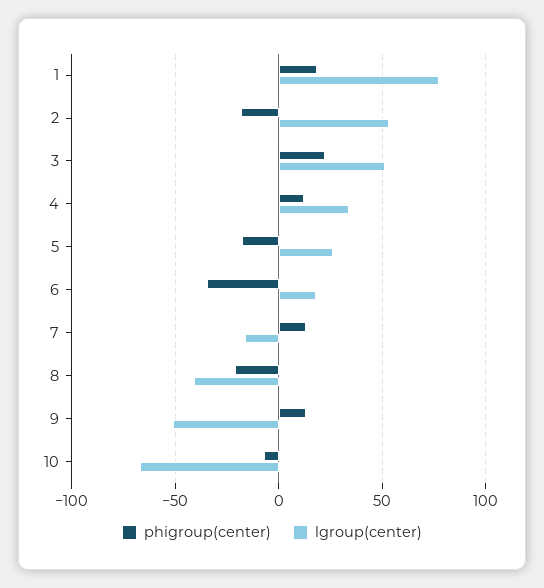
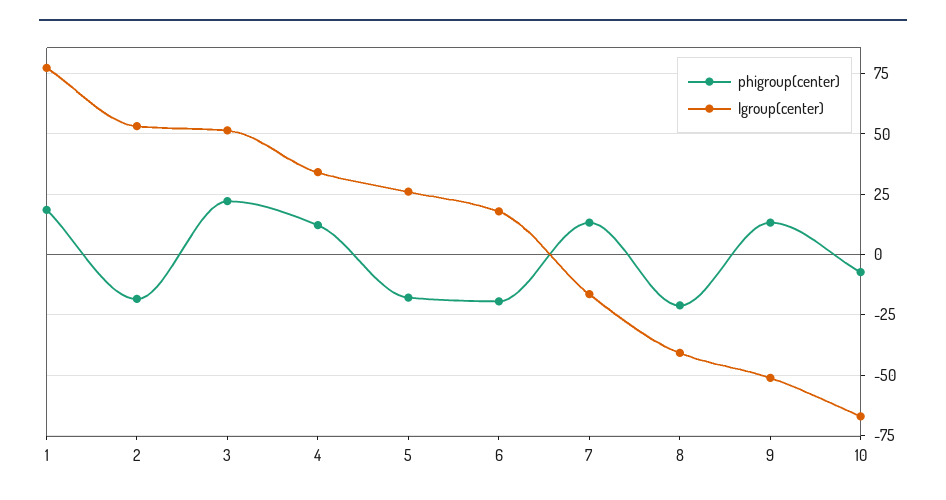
  {
    "phigroup(center)": {
      "1": 17.5,
      "2": -17.5,
      "3": 22.5,
      "4": 12.5,
      "5": -17.5,
-     "6": -35,
+     "6": -20,
      "7": 12.5,
      "8": -20,
      "9": 12.5,
      "10": -7.5
    },
    "lgroup(center)": {
      "1": 77.5,
      "2": 52.5,
      "3": 52.5,
      "4": 35,
      "5": 25,
      "6": 17.5,
      "7": -17.5,
      "8": -40,
      "9": -50,
      "10": -67.5
    }
  }

